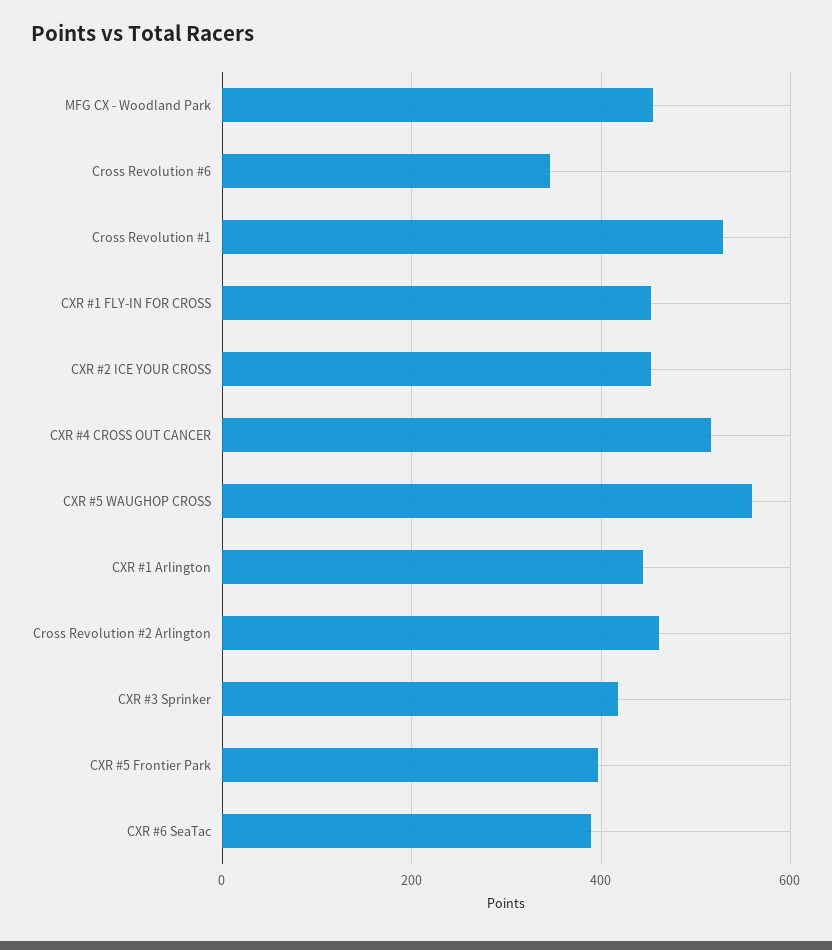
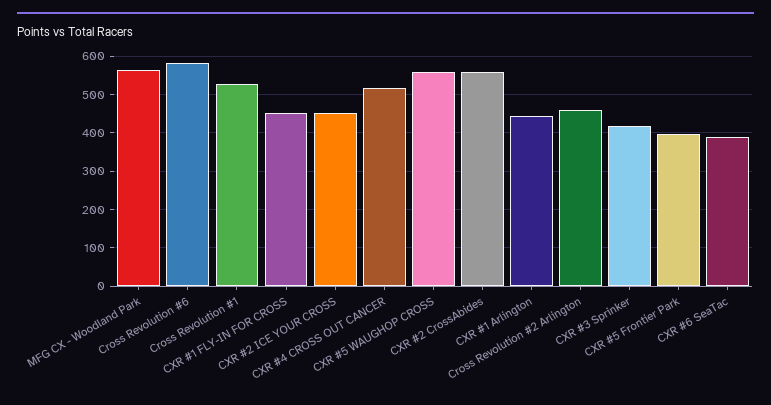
  {
-   "MFG CX - Woodland Park": 460,
+   "MFG CX - Woodland Park": 560,
-   "Cross Revolution #6": 340,
+   "Cross Revolution #6": 580,
    "Cross Revolution #1": 520,
    "CXR #1 FLY-IN FOR CROSS": 460,
    "CXR #2 ICE YOUR CROSS": 460,
    "CXR #4 CROSS OUT CANCER": 520,
    "CXR #5 WAUGHOP CROSS": 560,
    "CXR #1 Arlington": 440,
    "Cross Revolution #2 Arlington": 460,
    "CXR #3 Sprinker": 420,
    "CXR #5 Frontier Park": 400,
-   "CXR #6 SeaTac": 380
+   "CXR #6 SeaTac": 380,
+   "CXR #2 CrossAbides": 560
  }

